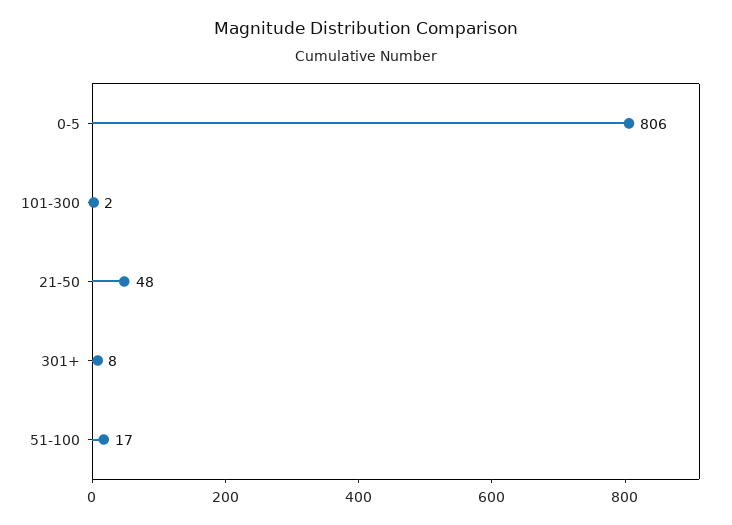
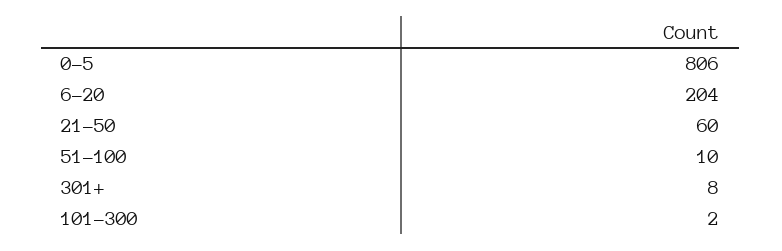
  {
    "0-5": 806,
    "101-300": 2,
-   "21-50": 48,
+   "21-50": 60,
    "301+": 8,
-   "51-100": 17
+   "51-100": 10,
+   "6-20": 204
  }

